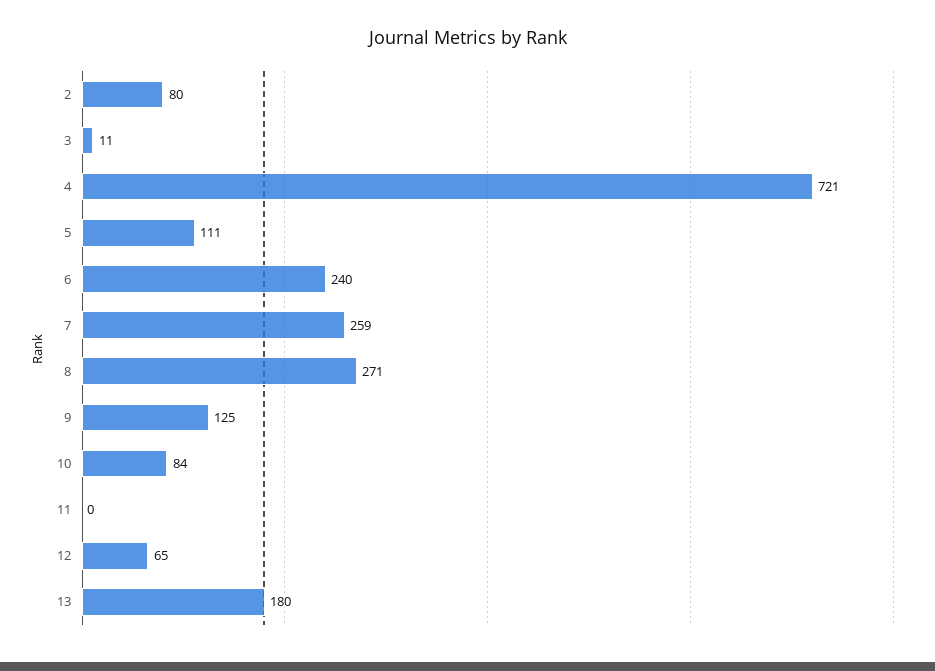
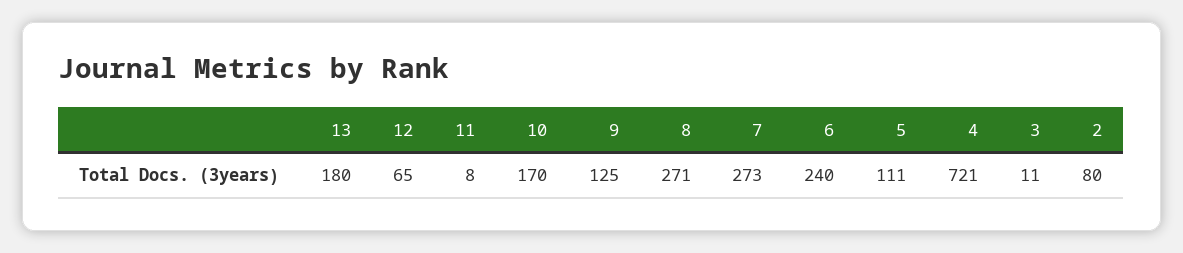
  {
    "2": 80,
    "3": 11,
    "4": 721,
    "5": 111,
    "6": 240,
-   "7": 259,
+   "7": 273,
    "8": 271,
    "9": 125,
-   "10": 84,
+   "10": 170,
-   "11": 0,
+   "11": 8,
    "12": 65,
    "13": 180
  }

